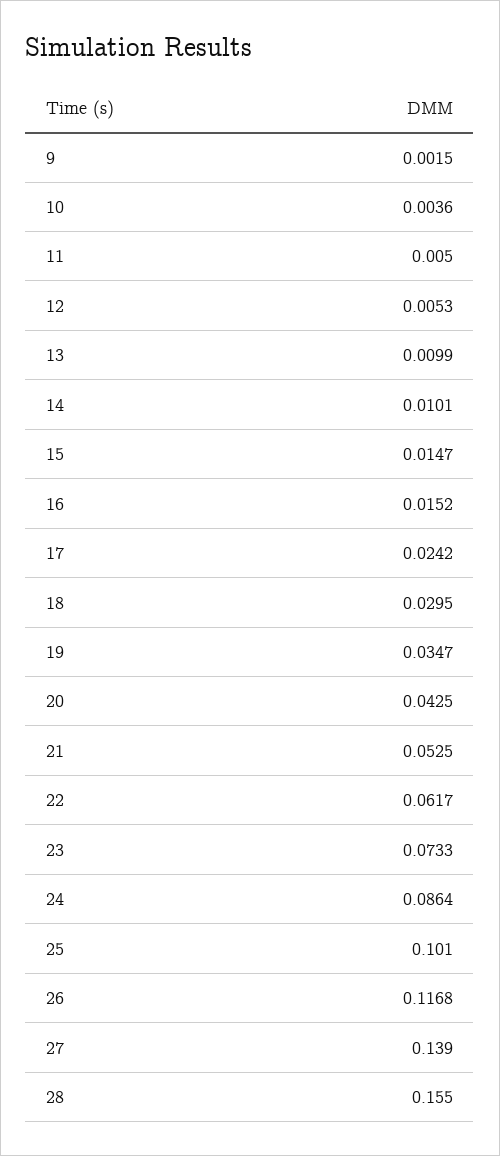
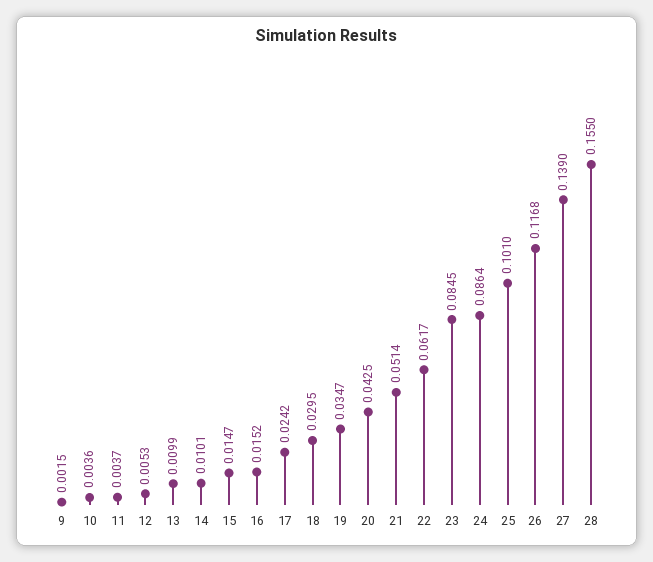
  {
    "9": 0.0015,
    "10": 0.0036,
-   "11": 0.005,
+   "11": 0.0037,
    "12": 0.0053,
    "13": 0.0099,
    "14": 0.0101,
    "15": 0.0147,
    "16": 0.0152,
    "17": 0.0242,
    "18": 0.0295,
    "19": 0.0347,
    "20": 0.0425,
-   "21": 0.0525,
+   "21": 0.0514,
    "22": 0.0617,
-   "23": 0.0733,
+   "23": 0.0845,
    "24": 0.0864,
    "25": 0.101,
    "26": 0.1168,
    "27": 0.139,
    "28": 0.155
  }

